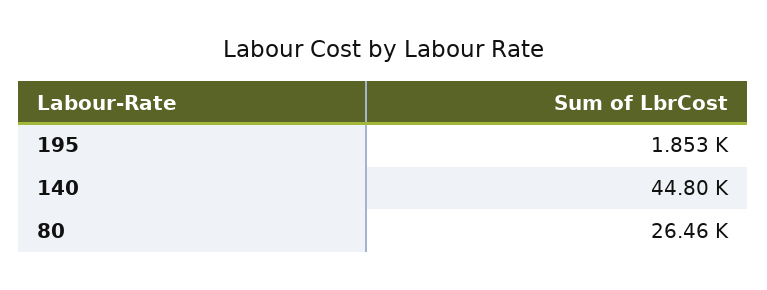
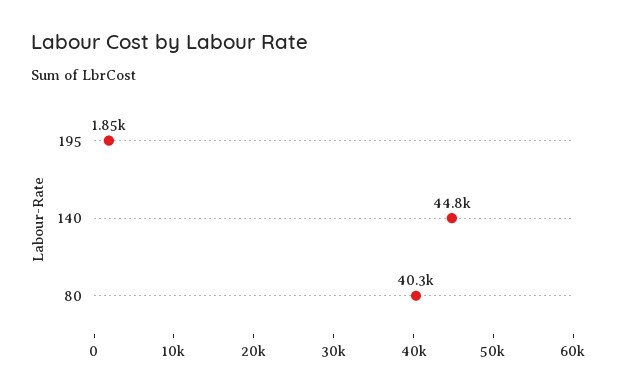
  {
    "195": 1853,
    "140": 44800,
-   "80": 26460
+   "80": 40300
  }

